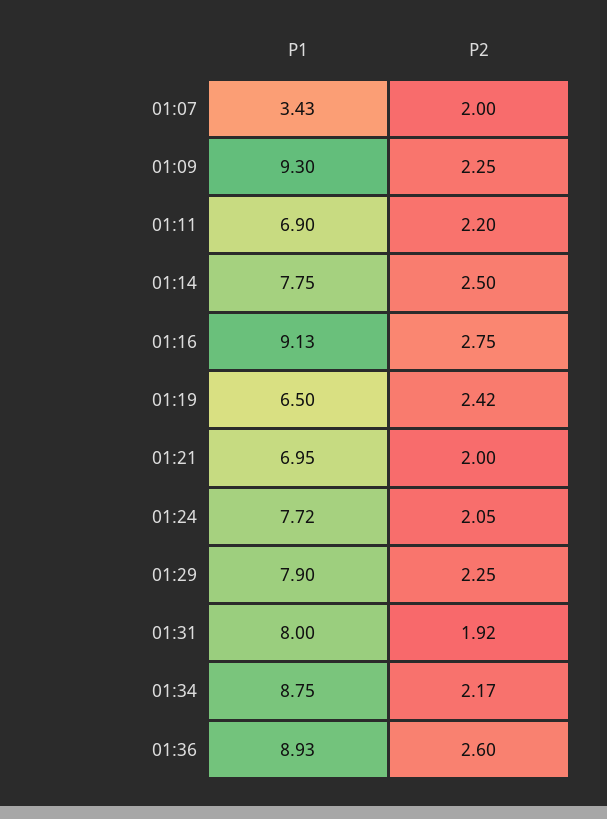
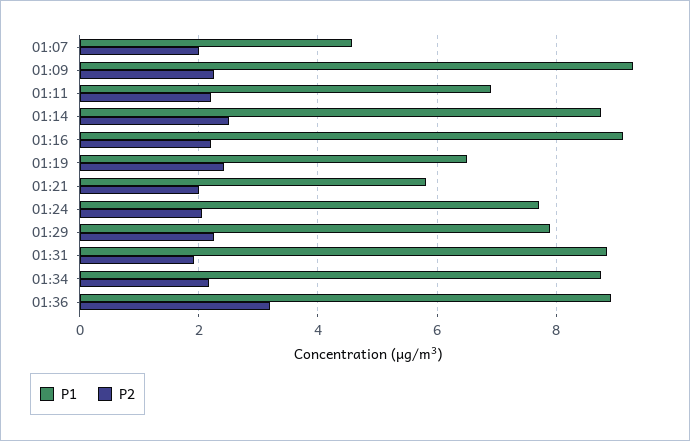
  {
    "P1": {
-     "01:07": 3.43,
+     "01:07": 4.6,
      "01:09": 9.3,
      "01:11": 6.9,
-     "01:14": 7.75,
+     "01:14": 8.8,
      "01:16": 9.13,
      "01:19": 6.5,
-     "01:21": 6.95,
+     "01:21": 5.8,
      "01:24": 7.72,
      "01:29": 7.9,
-     "01:31": 8,
+     "01:31": 8.8,
      "01:34": 8.75,
      "01:36": 8.93
    },
    "P2": {
      "01:07": 2,
      "01:09": 2.25,
      "01:11": 2.2,
      "01:14": 2.5,
-     "01:16": 2.75,
+     "01:16": 2.2,
      "01:19": 2.42,
      "01:21": 2,
      "01:24": 2.05,
      "01:29": 2.25,
      "01:31": 1.92,
      "01:34": 2.17,
-     "01:36": 2.6
+     "01:36": 3.2
    }
  }

